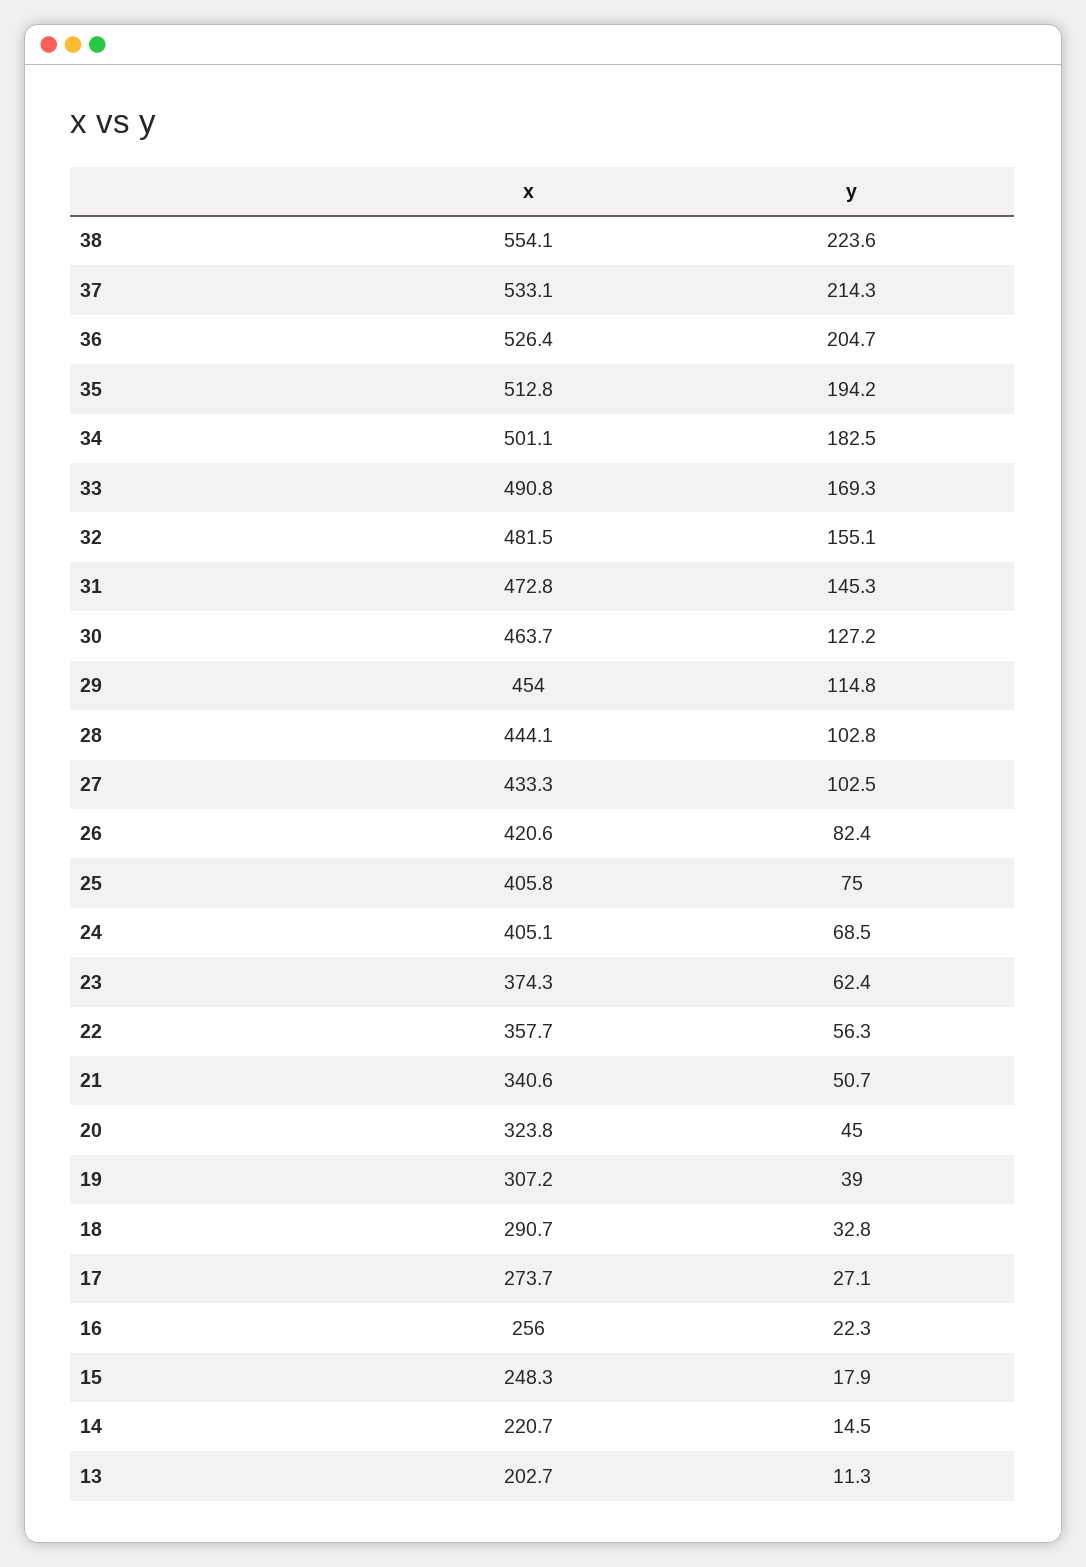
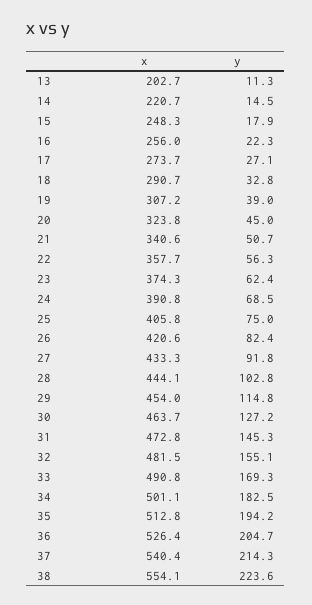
  {
    "x": {
      "38": 554.1,
-     "37": 533.1,
+     "37": 540.4,
      "36": 526.4,
      "35": 512.8,
      "34": 501.1,
      "33": 490.8,
      "32": 481.5,
      "31": 472.8,
      "30": 463.7,
      "29": 454,
      "28": 444.1,
      "27": 433.3,
      "26": 420.6,
      "25": 405.8,
-     "24": 405.1,
+     "24": 390.8,
      "23": 374.3,
      "22": 357.7,
      "21": 340.6,
      "20": 323.8,
      "19": 307.2,
      "18": 290.7,
      "17": 273.7,
      "16": 256,
      "15": 248.3,
      "14": 220.7,
      "13": 202.7
    },
    "y": {
      "38": 223.6,
      "37": 214.3,
      "36": 204.7,
      "35": 194.2,
      "34": 182.5,
      "33": 169.3,
      "32": 155.1,
      "31": 145.3,
      "30": 127.2,
      "29": 114.8,
      "28": 102.8,
-     "27": 102.5,
+     "27": 91.8,
      "26": 82.4,
      "25": 75,
      "24": 68.5,
      "23": 62.4,
      "22": 56.3,
      "21": 50.7,
      "20": 45,
      "19": 39,
      "18": 32.8,
      "17": 27.1,
      "16": 22.3,
      "15": 17.9,
      "14": 14.5,
      "13": 11.3
    }
  }

